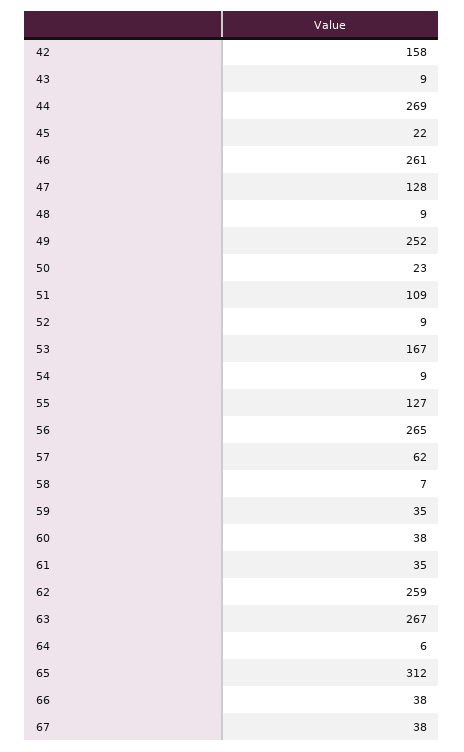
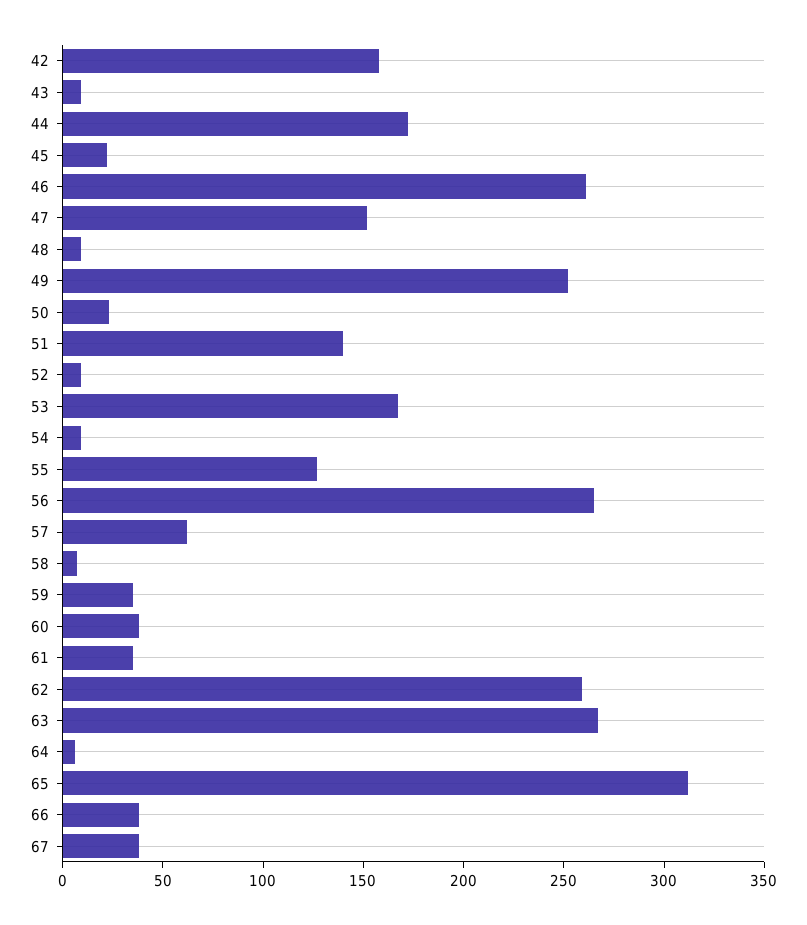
  {
    "42": 158,
    "43": 9,
-   "44": 269,
+   "44": 170,
    "45": 22,
    "46": 261,
-   "47": 128,
+   "47": 150,
    "48": 9,
    "49": 252,
    "50": 23,
-   "51": 109,
+   "51": 140,
    "52": 9,
    "53": 167,
    "54": 9,
    "55": 127,
    "56": 265,
    "57": 62,
    "58": 7,
    "59": 35,
    "60": 38,
    "61": 35,
    "62": 259,
    "63": 267,
    "64": 6,
    "65": 312,
    "66": 38,
    "67": 38
  }

